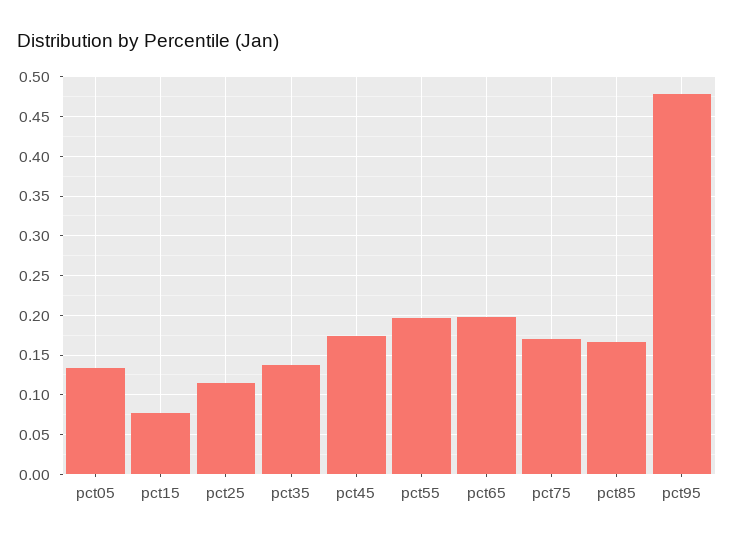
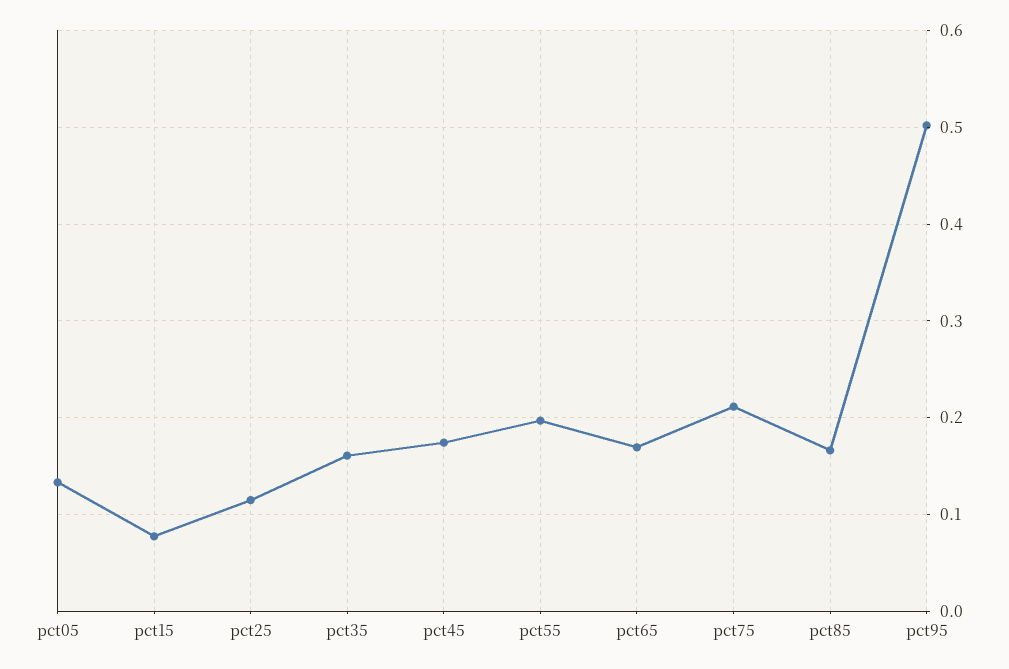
  {
    "pct05": 0.13,
    "pct15": 0.08,
    "pct25": 0.11,
-   "pct35": 0.14,
+   "pct35": 0.16,
    "pct45": 0.17,
    "pct55": 0.2,
-   "pct65": 0.2,
+   "pct65": 0.17,
-   "pct75": 0.17,
+   "pct75": 0.21,
    "pct85": 0.17,
-   "pct95": 0.48
+   "pct95": 0.5
  }

